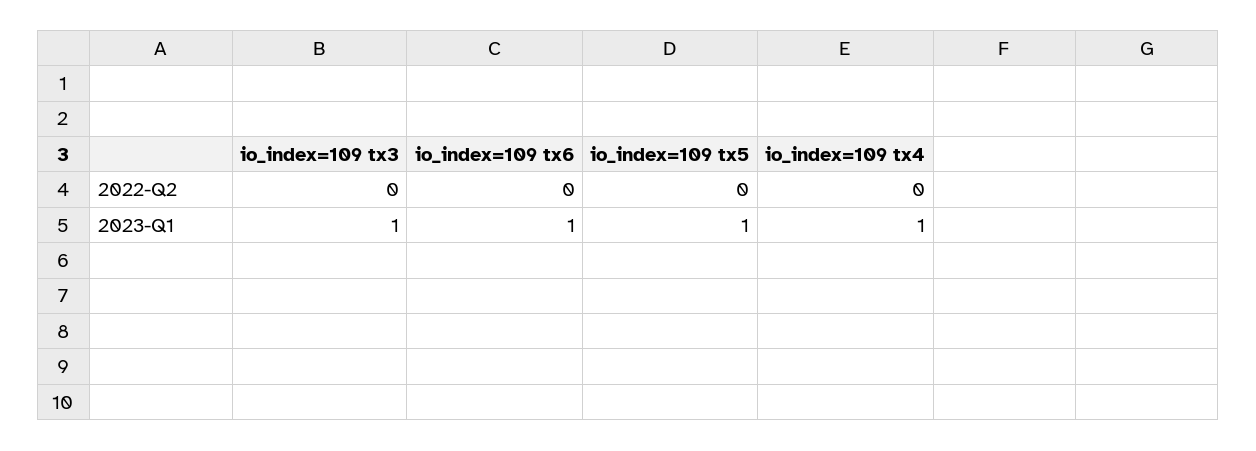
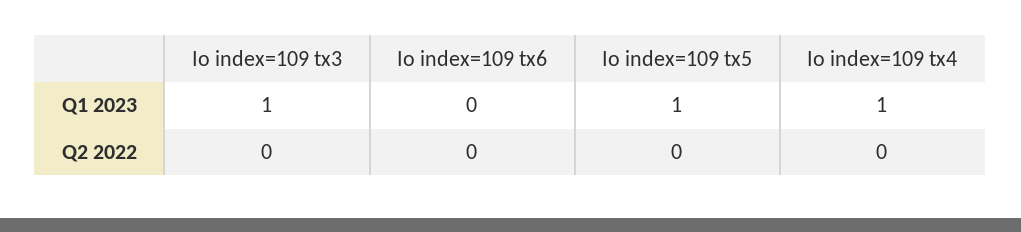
  {
    "io_index=109 tx3": {
      "2022-Q2": 0,
      "2023-Q1": 1
    },
    "io_index=109 tx6": {
      "2022-Q2": 0,
-     "2023-Q1": 1
+     "2023-Q1": 0
    },
    "io_index=109 tx5": {
      "2022-Q2": 0,
      "2023-Q1": 1
    },
    "io_index=109 tx4": {
      "2022-Q2": 0,
      "2023-Q1": 1
    }
  }

